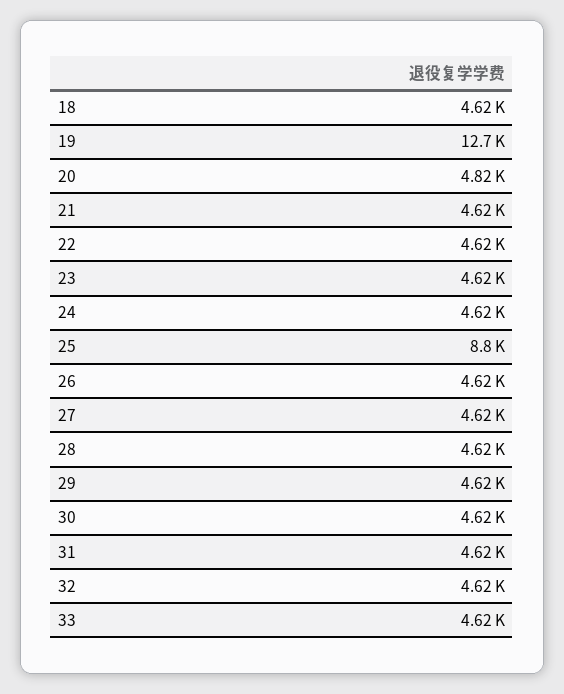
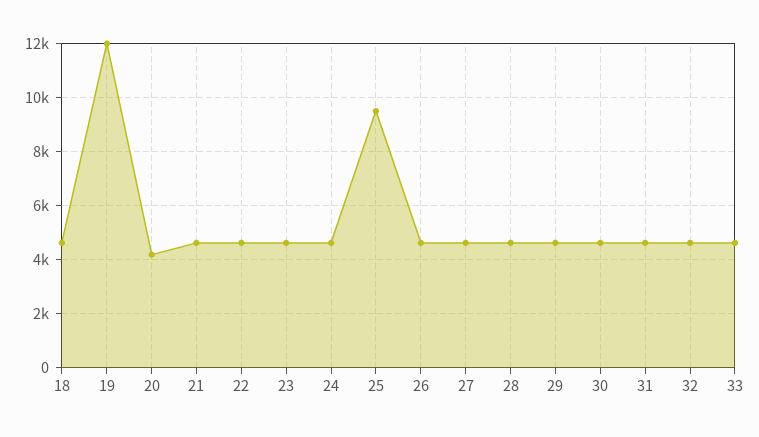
  {
    "18": 4620,
-   "19": 12700,
+   "19": 12000,
-   "20": 4820,
+   "20": 4250,
    "21": 4620,
    "22": 4620,
    "23": 4620,
    "24": 4620,
-   "25": 8800,
+   "25": 9500,
    "26": 4620,
    "27": 4620,
    "28": 4620,
    "29": 4620,
    "30": 4620,
    "31": 4620,
    "32": 4620,
    "33": 4620
  }

